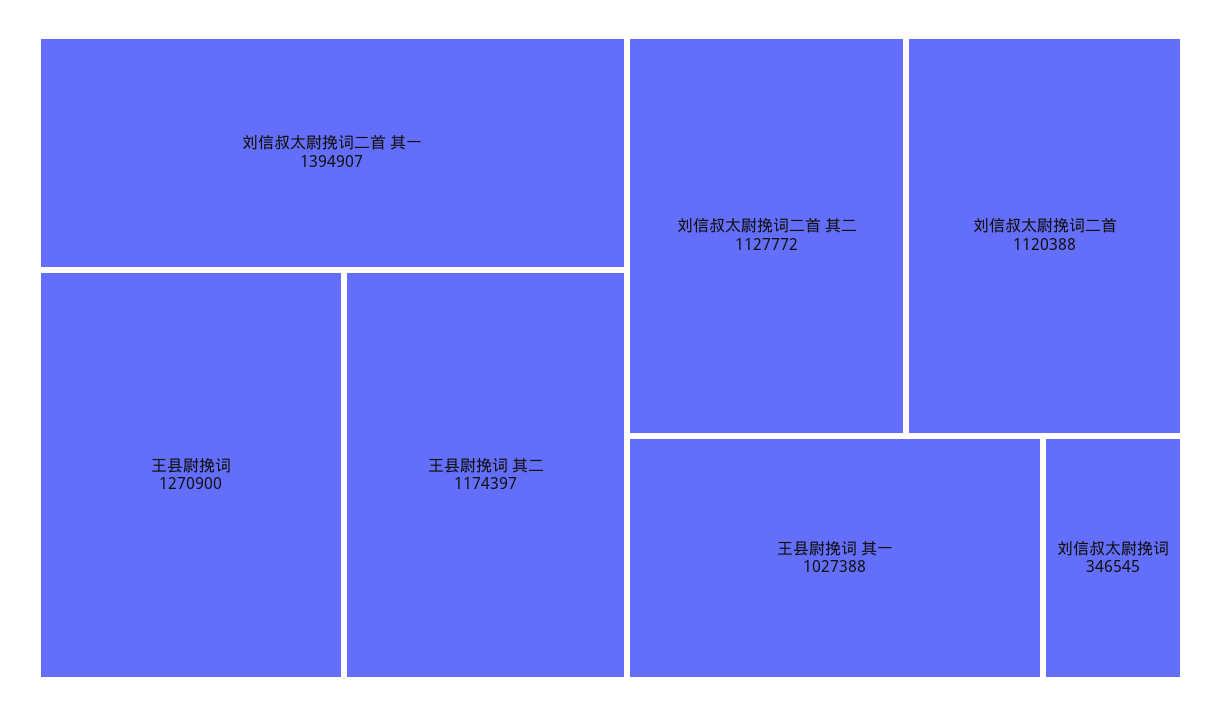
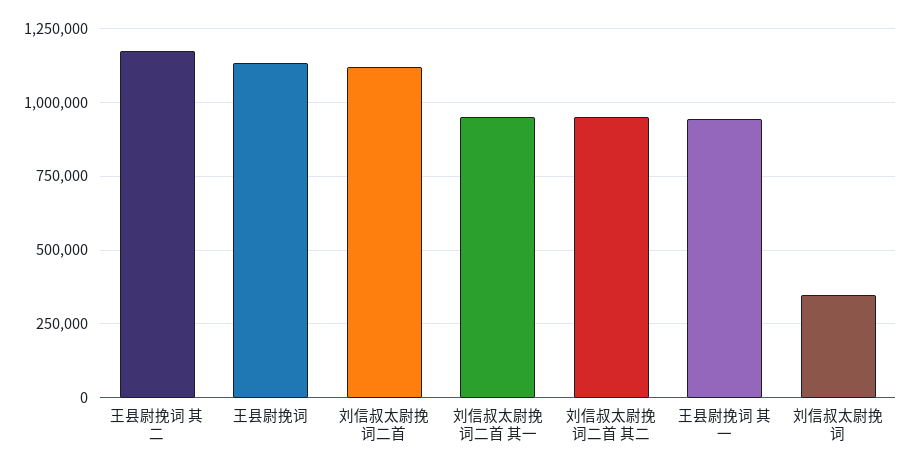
  {
-   "刘信叔太尉挽词二首 其一": 1394907,
+   "刘信叔太尉挽词二首 其一": 950000,
-   "王县尉挽词": 1270900,
+   "王县尉挽词": 1125000,
    "王县尉挽词 其二": 1174397,
-   "刘信叔太尉挽词二首 其二": 1127772,
+   "刘信叔太尉挽词二首 其二": 950000,
    "刘信叔太尉挽词二首": 1120388,
-   "王县尉挽词 其一": 1027388,
+   "王县尉挽词 其一": 950000,
    "刘信叔太尉挽词": 346545
  }

